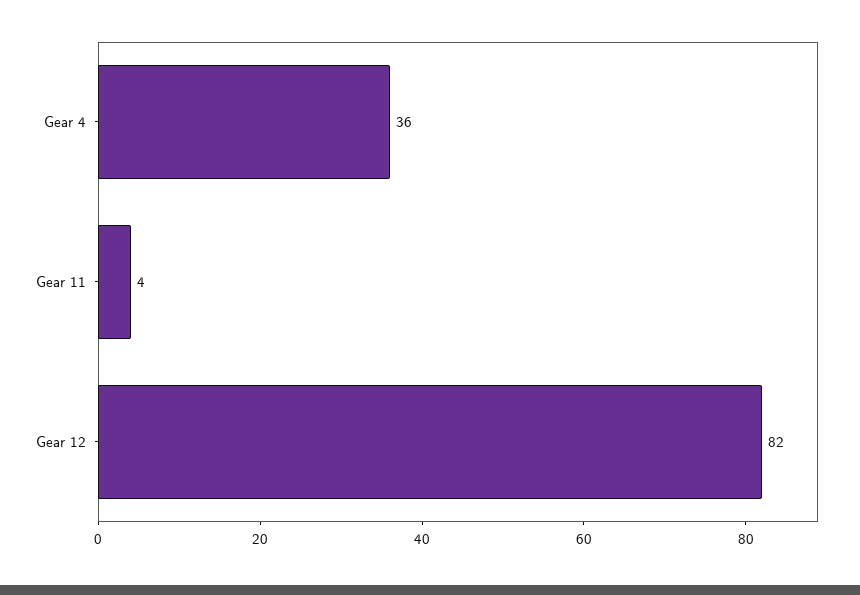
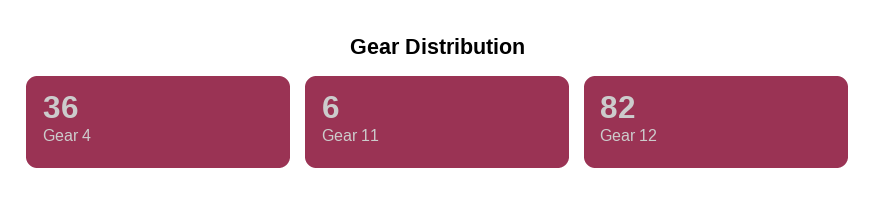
  {
    "Gear 4": 36,
-   "Gear 11": 4,
+   "Gear 11": 6,
    "Gear 12": 82
  }

